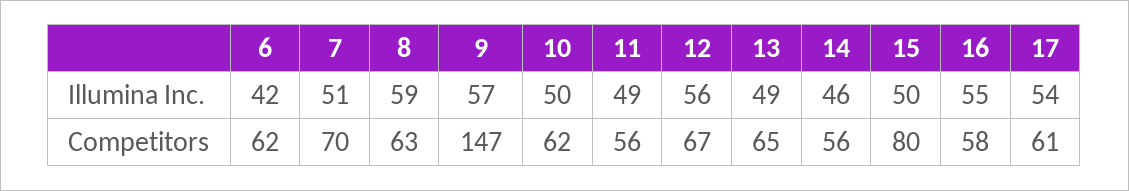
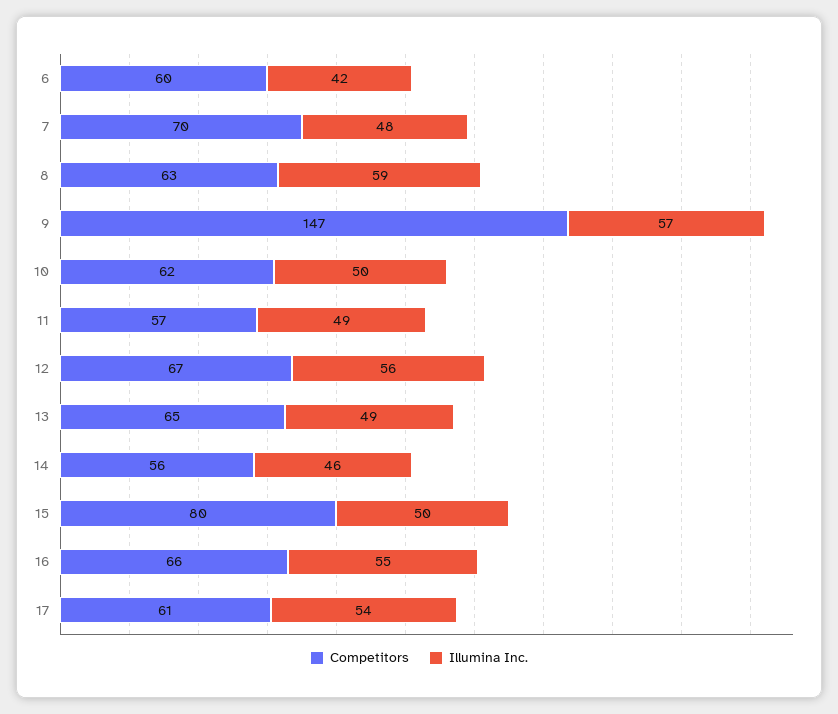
  {
    "Illumina Inc.": {
      "6": 42,
-     "7": 51,
+     "7": 48,
      "8": 59,
      "9": 57,
      "10": 50,
      "11": 49,
      "12": 56,
      "13": 49,
      "14": 46,
      "15": 50,
      "16": 55,
      "17": 54
    },
    "Competitors": {
-     "6": 62,
+     "6": 60,
      "7": 70,
      "8": 63,
      "9": 147,
      "10": 62,
-     "11": 56,
+     "11": 57,
      "12": 67,
      "13": 65,
      "14": 56,
      "15": 80,
-     "16": 58,
+     "16": 66,
      "17": 61
    }
  }

